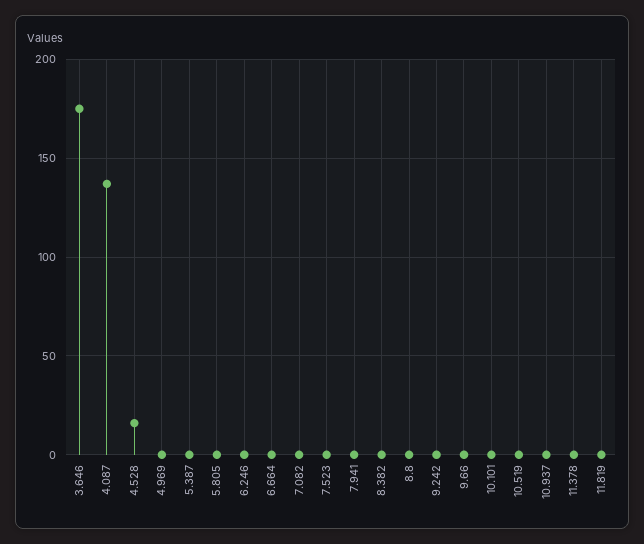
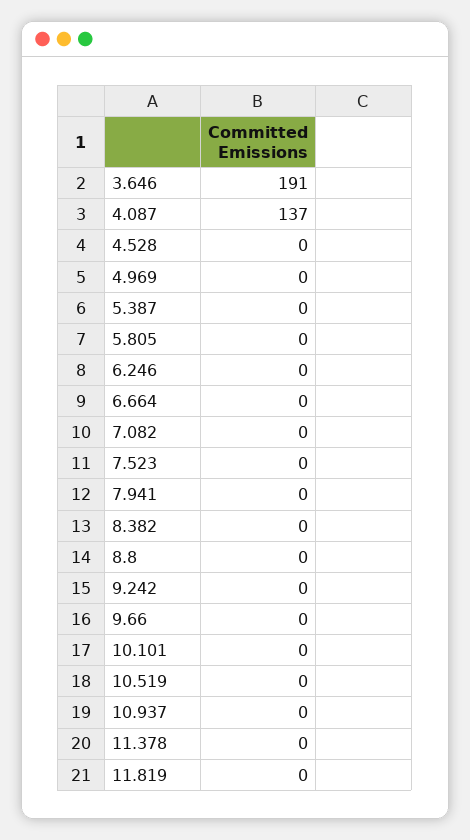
  {
-   "3.646": 175,
+   "3.646": 191,
    "4.087": 137,
-   "4.528": 15,
+   "4.528": 0,
    "4.969": 0,
    "5.387": 0,
    "5.805": 0,
    "6.246": 0,
    "6.664": 0,
    "7.082": 0,
    "7.523": 0,
    "7.941": 0,
    "8.382": 0,
    "8.8": 0,
    "9.242": 0,
    "9.66": 0,
    "10.101": 0,
    "10.519": 0,
    "10.937": 0,
    "11.378": 0,
    "11.819": 0
  }

